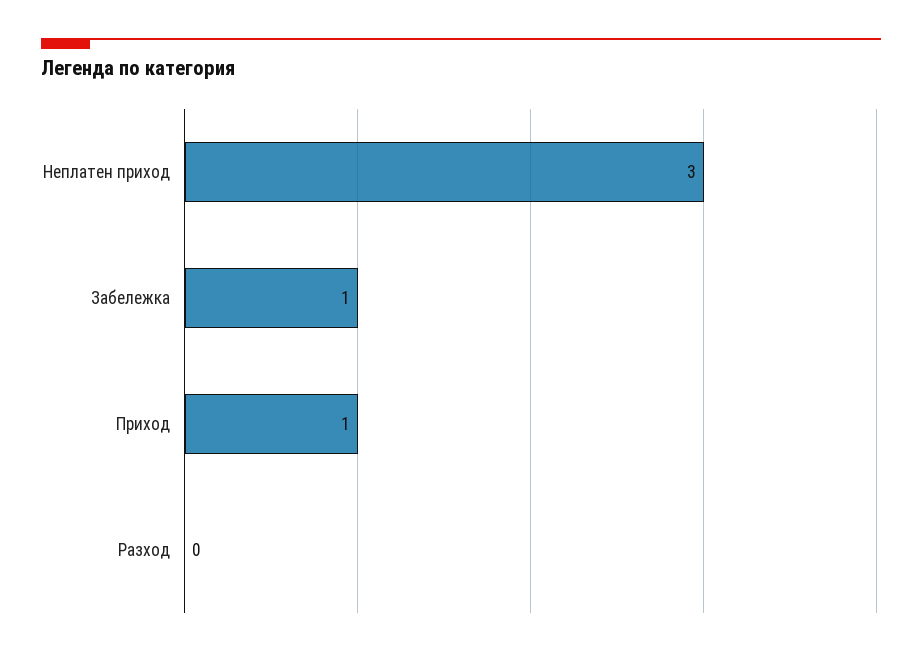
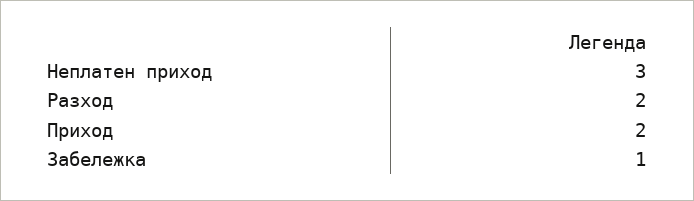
  {
    "Неплатен приход": 3,
    "Забележка": 1,
-   "Приход": 1,
+   "Приход": 2,
-   "Разход": 0
+   "Разход": 2
  }

